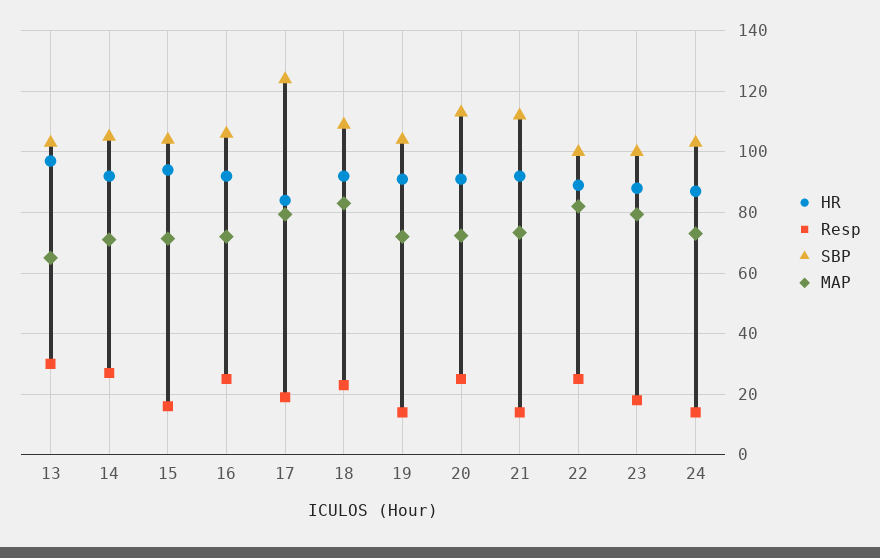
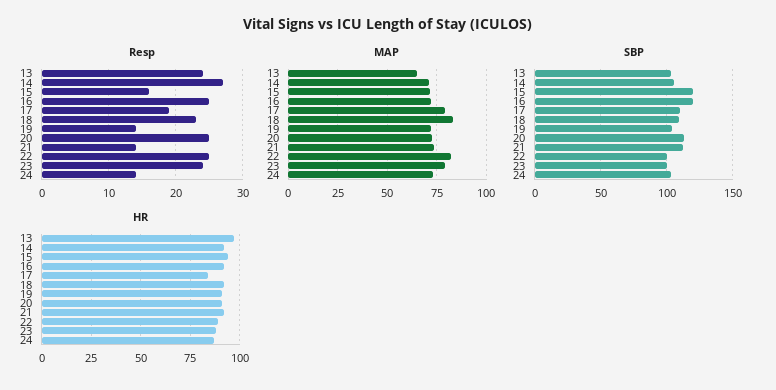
  {
    "HR": {
      "13": 98,
      "14": 92,
      "15": 94,
      "16": 92,
      "17": 84,
      "18": 92,
      "19": 92,
      "20": 92,
      "21": 92,
      "22": 90,
      "23": 88,
      "24": 88
    },
    "Resp": {
-     "13": 30,
+     "13": 24,
      "14": 27,
      "15": 16,
      "16": 25,
      "17": 19,
      "18": 23,
      "19": 14,
      "20": 25,
      "21": 14,
      "22": 25,
-     "23": 18,
+     "23": 24,
      "24": 14
    },
    "SBP": {
      "13": 104,
      "14": 106,
-     "15": 104,
+     "15": 120,
-     "16": 106,
+     "16": 120,
-     "17": 124,
+     "17": 110,
      "18": 110,
      "19": 104,
      "20": 114,
      "21": 112,
      "22": 100,
      "23": 100,
      "24": 104
    },
    "MAP": {
      "13": 66,
      "14": 72,
      "15": 72,
      "16": 72,
      "17": 80,
      "18": 84,
      "19": 72,
      "20": 72,
      "21": 74,
      "22": 82,
      "23": 80,
      "24": 74
    }
  }

